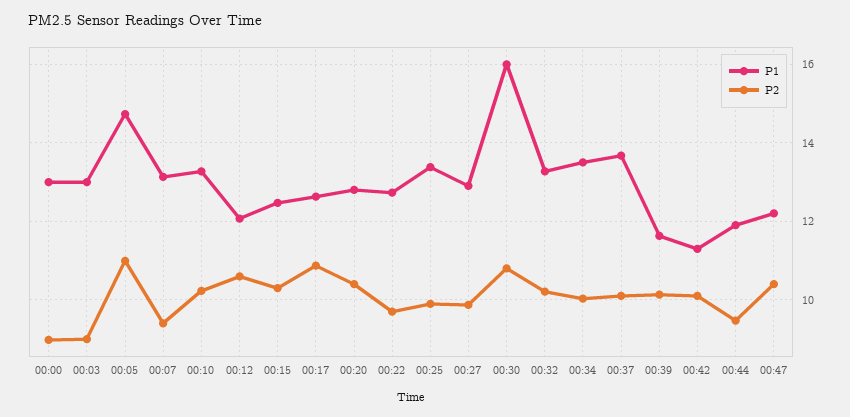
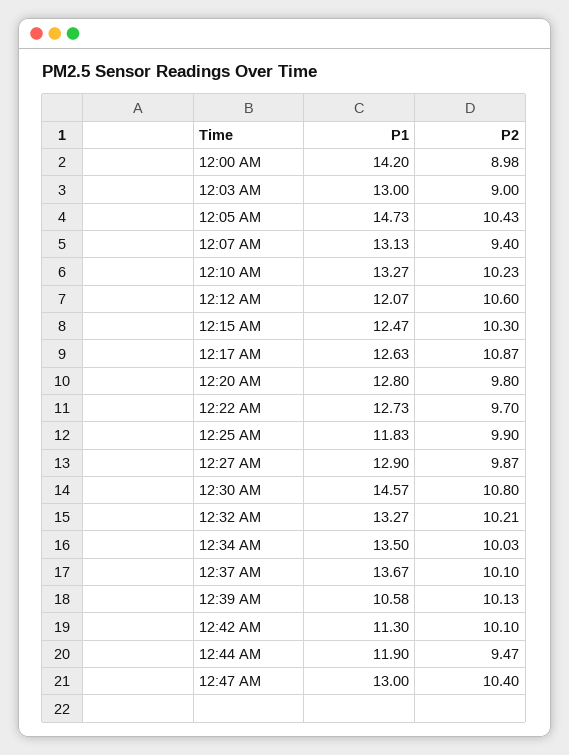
  {
    "P1": {
-     "00:00": 13,
+     "00:00": 14.2,
      "00:03": 13,
      "00:05": 14.73,
      "00:07": 13.13,
      "00:10": 13.27,
      "00:12": 12.07,
      "00:15": 12.47,
      "00:17": 12.63,
      "00:20": 12.8,
      "00:22": 12.73,
-     "00:25": 13.4,
+     "00:25": 11.83,
      "00:27": 12.9,
-     "00:30": 16,
+     "00:30": 14.57,
      "00:32": 13.27,
      "00:34": 13.5,
      "00:37": 13.67,
-     "00:39": 11.6,
+     "00:39": 10.58,
      "00:42": 11.3,
      "00:44": 11.9,
-     "00:47": 12.2
+     "00:47": 13
    },
    "P2": {
      "00:00": 8.98,
      "00:03": 9,
-     "00:05": 11,
+     "00:05": 10.43,
      "00:07": 9.4,
      "00:10": 10.23,
      "00:12": 10.6,
      "00:15": 10.3,
      "00:17": 10.87,
-     "00:20": 10.4,
+     "00:20": 9.8,
      "00:22": 9.7,
      "00:25": 9.9,
      "00:27": 9.87,
      "00:30": 10.8,
      "00:32": 10.21,
      "00:34": 10.03,
      "00:37": 10.1,
      "00:39": 10.13,
      "00:42": 10.1,
      "00:44": 9.47,
      "00:47": 10.4
    }
  }

